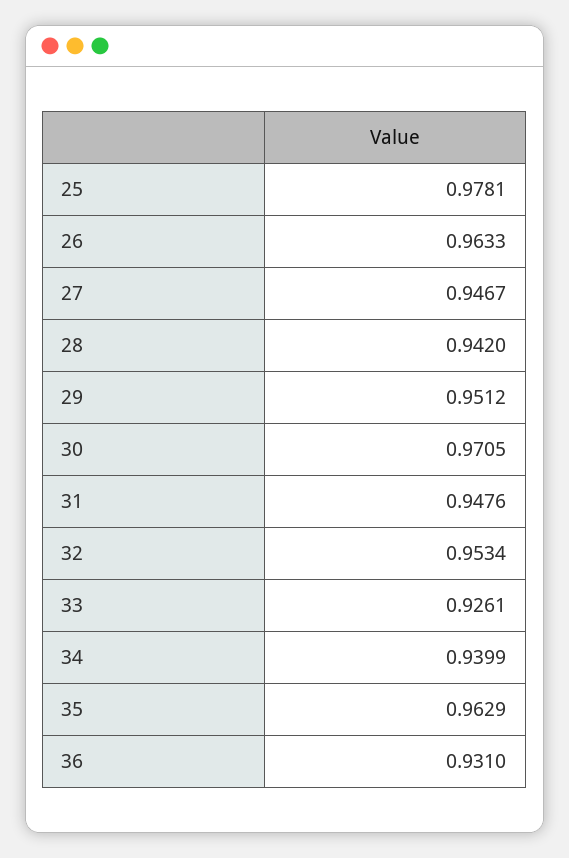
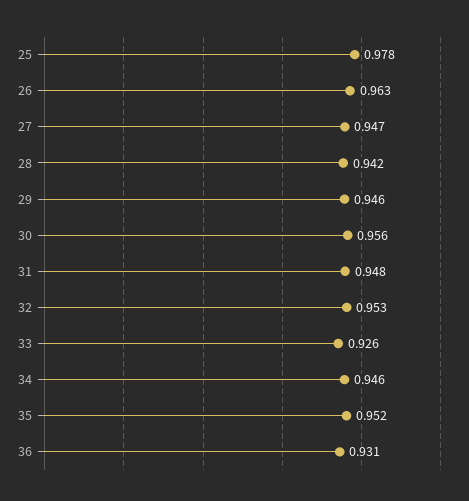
  {
    "25": 0.9781,
    "26": 0.9633,
    "27": 0.9467,
    "28": 0.942,
-   "29": 0.9512,
+   "29": 0.946,
-   "30": 0.9705,
+   "30": 0.956,
    "31": 0.9476,
    "32": 0.9534,
    "33": 0.9261,
-   "34": 0.9399,
+   "34": 0.946,
-   "35": 0.9629,
+   "35": 0.952,
    "36": 0.931
  }

